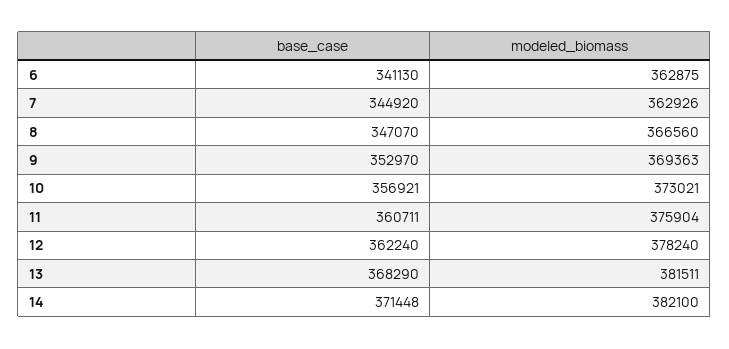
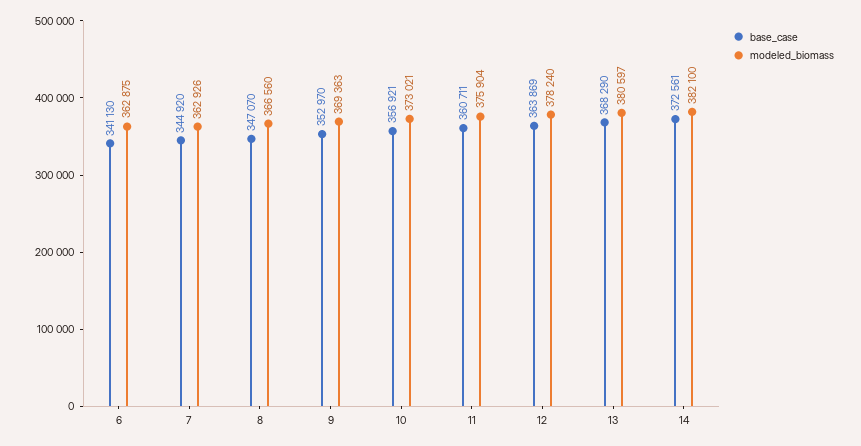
  {
    "base_case": {
      "6": 341130,
      "7": 344920,
      "8": 347070,
      "9": 352970,
      "10": 356921,
      "11": 360711,
-     "12": 362240,
+     "12": 363869,
      "13": 368290,
-     "14": 371448
+     "14": 372561
    },
    "modeled_biomass": {
      "6": 362875,
      "7": 362926,
      "8": 366560,
      "9": 369363,
      "10": 373021,
      "11": 375904,
      "12": 378240,
-     "13": 381511,
+     "13": 380597,
      "14": 382100
    }
  }

